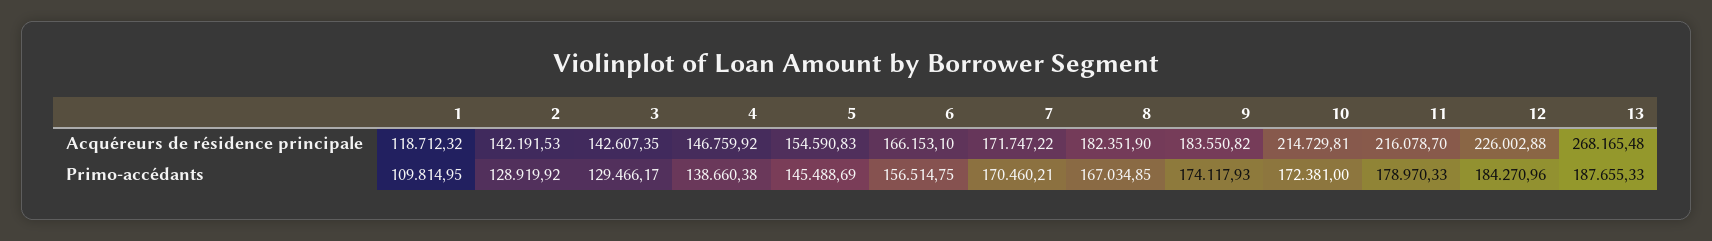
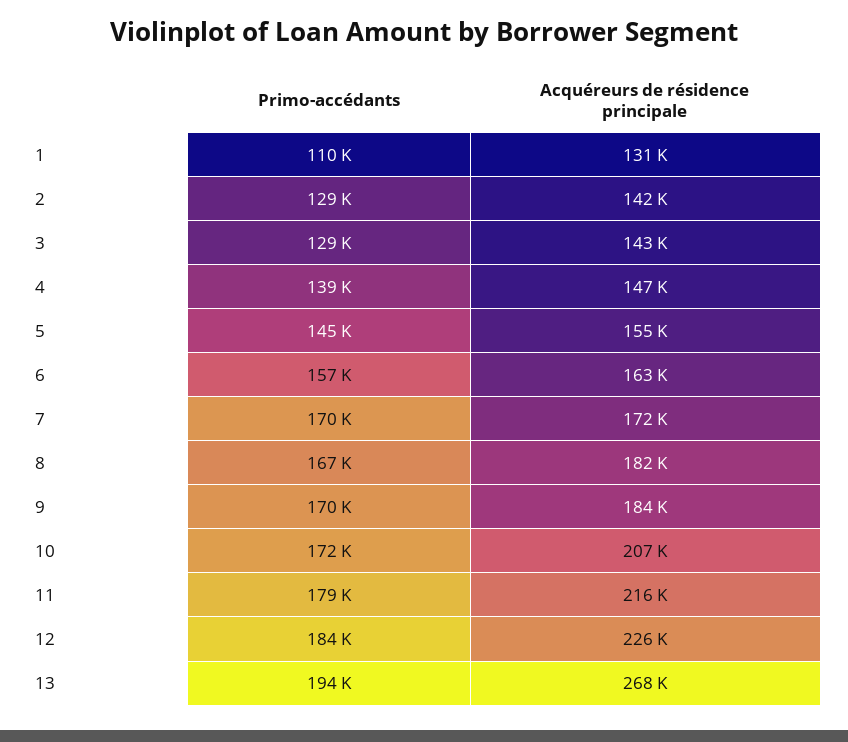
  {
    "1": {
-     "Acquéreurs de résidence principale": 118712.32,
+     "Acquéreurs de résidence principale": 131000,
      "Primo-accédants": 109814.95
    },
    "2": {
      "Acquéreurs de résidence principale": 142191.53,
      "Primo-accédants": 128919.92
    },
    "3": {
      "Acquéreurs de résidence principale": 142607.35,
      "Primo-accédants": 129466.17
    },
    "4": {
      "Acquéreurs de résidence principale": 146759.92,
      "Primo-accédants": 138660.38
    },
    "5": {
      "Acquéreurs de résidence principale": 154590.83,
      "Primo-accédants": 145488.69
    },
    "6": {
-     "Acquéreurs de résidence principale": 166153.1,
+     "Acquéreurs de résidence principale": 163000,
      "Primo-accédants": 156514.75
    },
    "7": {
      "Acquéreurs de résidence principale": 171747.22,
      "Primo-accédants": 170460.21
    },
    "8": {
      "Acquéreurs de résidence principale": 182351.9,
      "Primo-accédants": 167034.85
    },
    "9": {
      "Acquéreurs de résidence principale": 183550.82,
-     "Primo-accédants": 174117.93
+     "Primo-accédants": 170000
    },
    "10": {
-     "Acquéreurs de résidence principale": 214729.81,
+     "Acquéreurs de résidence principale": 207000,
      "Primo-accédants": 172381
    },
    "11": {
      "Acquéreurs de résidence principale": 216078.7,
      "Primo-accédants": 178970.33
    },
    "12": {
      "Acquéreurs de résidence principale": 226002.88,
      "Primo-accédants": 184270.96
    },
    "13": {
      "Acquéreurs de résidence principale": 268165.48,
-     "Primo-accédants": 187655.33
+     "Primo-accédants": 194000
    }
  }

